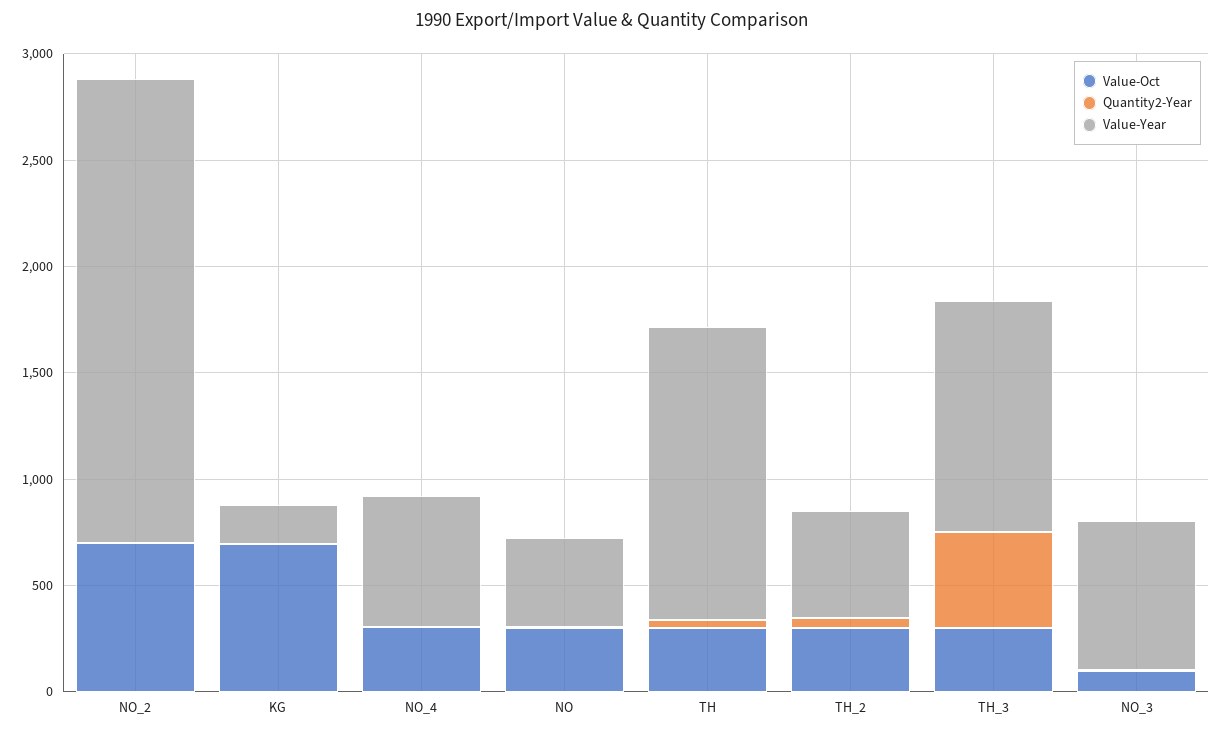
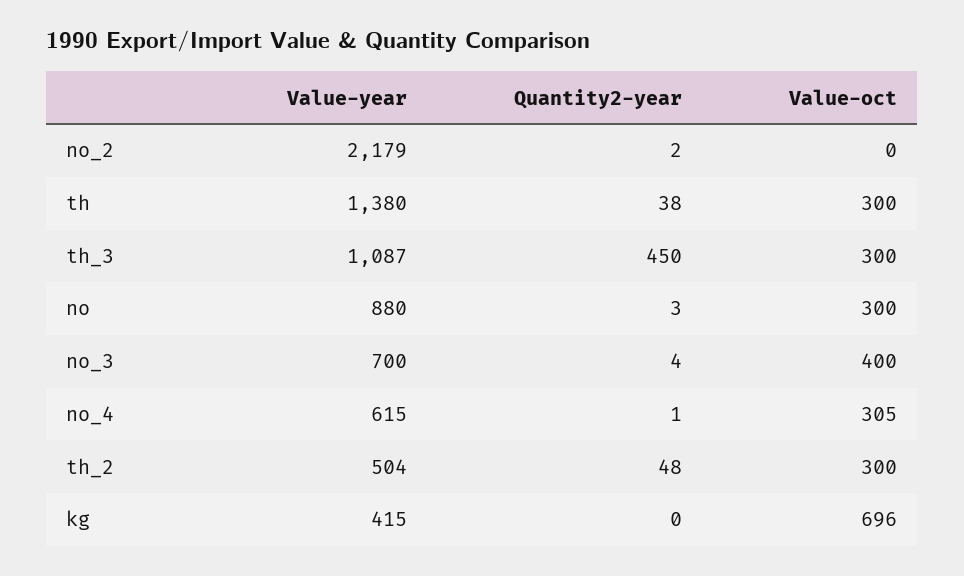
  {
    "Value-Oct": {
-     "NO_2": 700,
+     "NO_2": 0,
      "KG": 696,
      "NO_4": 305,
      "NO": 300,
      "TH": 300,
      "TH_2": 300,
      "TH_3": 300,
-     "NO_3": 100
+     "NO_3": 400
    },
    "Quantity2-Year": {
      "NO_2": 2,
      "KG": 0,
      "NO_4": 1,
      "NO": 3,
      "TH": 38,
      "TH_2": 48,
      "TH_3": 450,
      "NO_3": 4
    },
    "Value-Year": {
      "NO_2": 2179,
-     "KG": 200,
+     "KG": 415,
      "NO_4": 615,
-     "NO": 400,
+     "NO": 880,
      "TH": 1380,
      "TH_2": 504,
      "TH_3": 1087,
      "NO_3": 700
    }
  }

